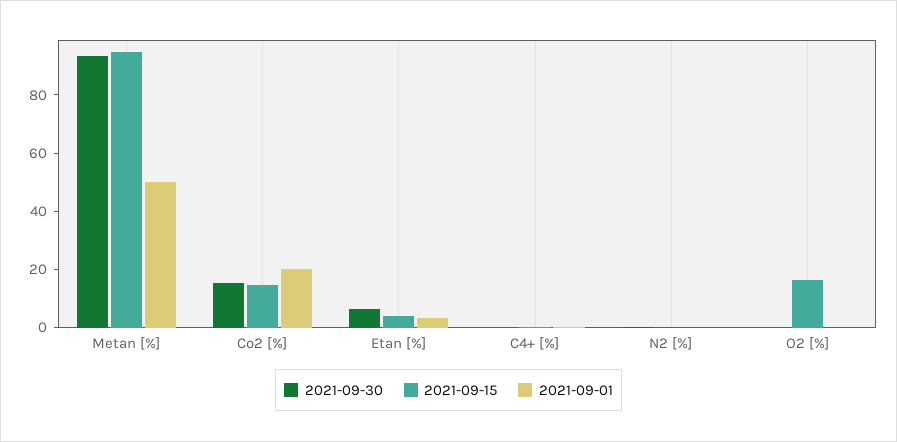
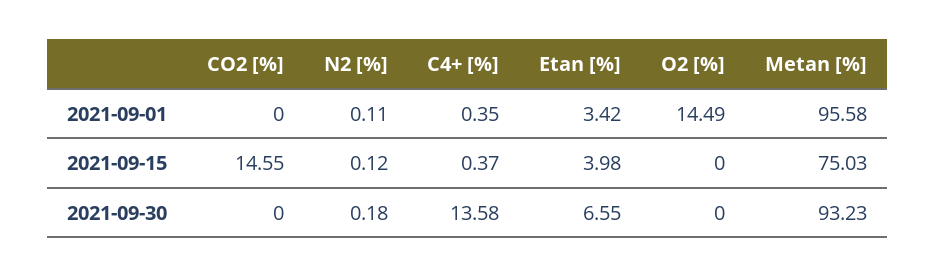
  {
    "2021-09-30": {
      "Metan [%]": 93.23,
-     "Co2 [%]": 15,
+     "Co2 [%]": 0,
      "Etan [%]": 6.55,
-     "C4+ [%]": 0,
+     "C4+ [%]": 13.58,
      "N2 [%]": 0.18,
      "O2 [%]": 0
    },
    "2021-09-15": {
-     "Metan [%]": 95,
+     "Metan [%]": 75.03,
      "Co2 [%]": 14.55,
      "Etan [%]": 3.98,
      "C4+ [%]": 0.37,
      "N2 [%]": 0.12,
-     "O2 [%]": 15
+     "O2 [%]": 0
    },
    "2021-09-01": {
-     "Metan [%]": 50,
+     "Metan [%]": 95.58,
-     "Co2 [%]": 20,
+     "Co2 [%]": 0,
      "Etan [%]": 3.42,
      "C4+ [%]": 0.35,
      "N2 [%]": 0.11,
-     "O2 [%]": 0
+     "O2 [%]": 14.49
    }
  }

